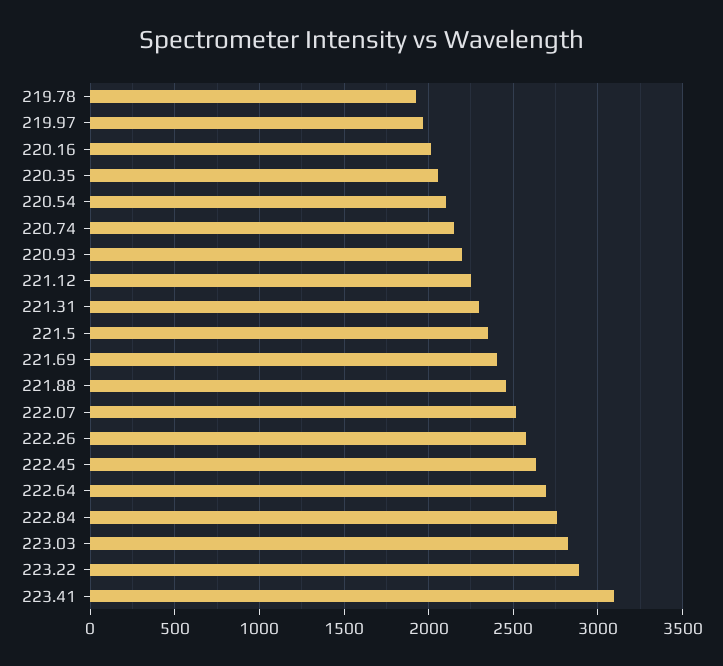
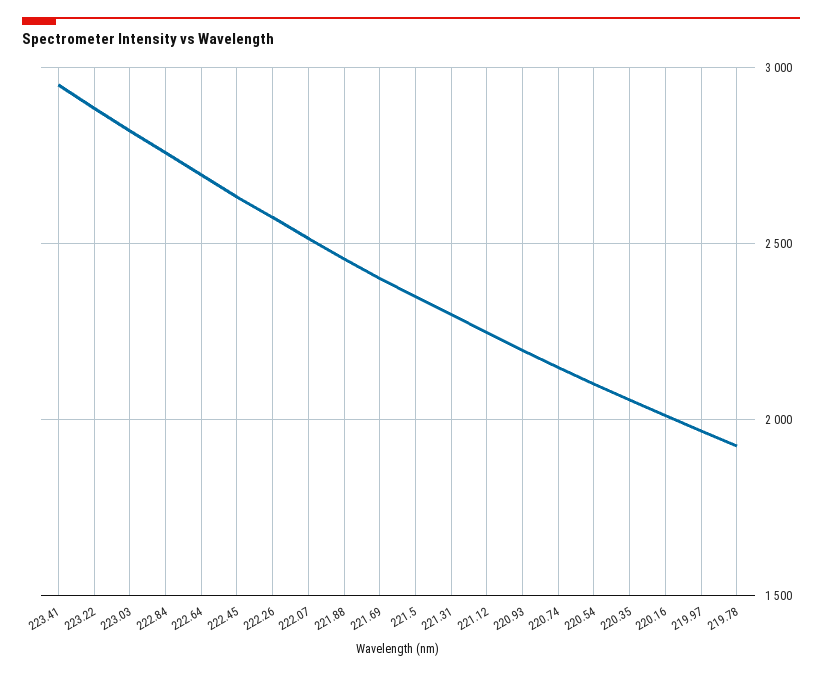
  {
    "219.78": 1950,
    "219.97": 1950,
    "220.16": 2000,
    "220.35": 2050,
    "220.54": 2100,
    "220.74": 2150,
    "220.93": 2200,
    "221.12": 2250,
    "221.31": 2300,
    "221.5": 2350,
    "221.69": 2400,
    "221.88": 2450,
    "222.07": 2500,
    "222.26": 2600,
    "222.45": 2650,
    "222.64": 2700,
    "222.84": 2750,
    "223.03": 2800,
    "223.22": 2900,
-   "223.41": 3100
+   "223.41": 2950
  }

